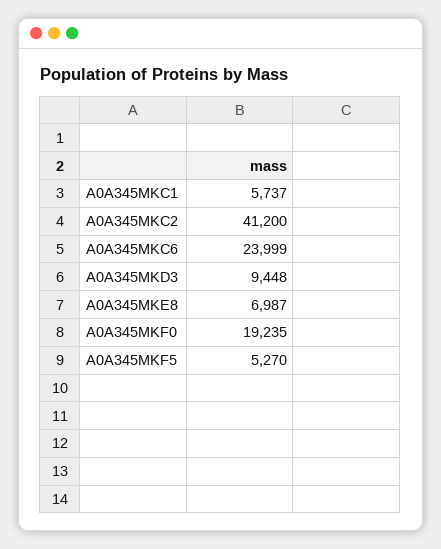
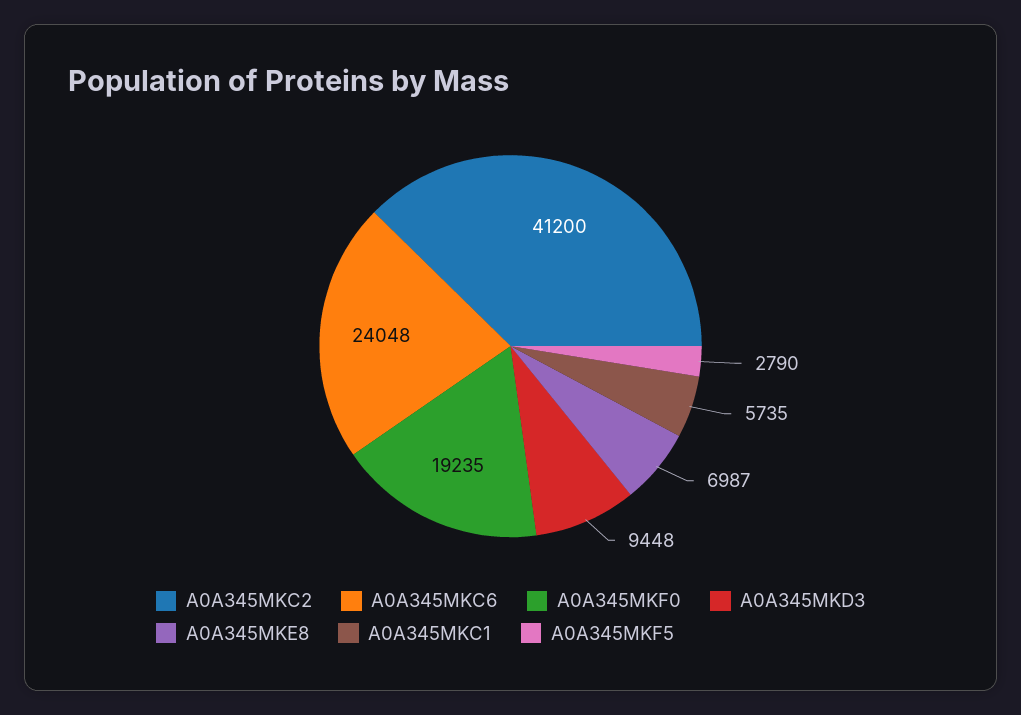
  {
-   "A0A345MKC1": 5737,
+   "A0A345MKC1": 5735,
    "A0A345MKC2": 41200,
-   "A0A345MKC6": 23999,
+   "A0A345MKC6": 24048,
    "A0A345MKD3": 9448,
    "A0A345MKE8": 6987,
    "A0A345MKF0": 19235,
-   "A0A345MKF5": 5270
+   "A0A345MKF5": 2790
  }

